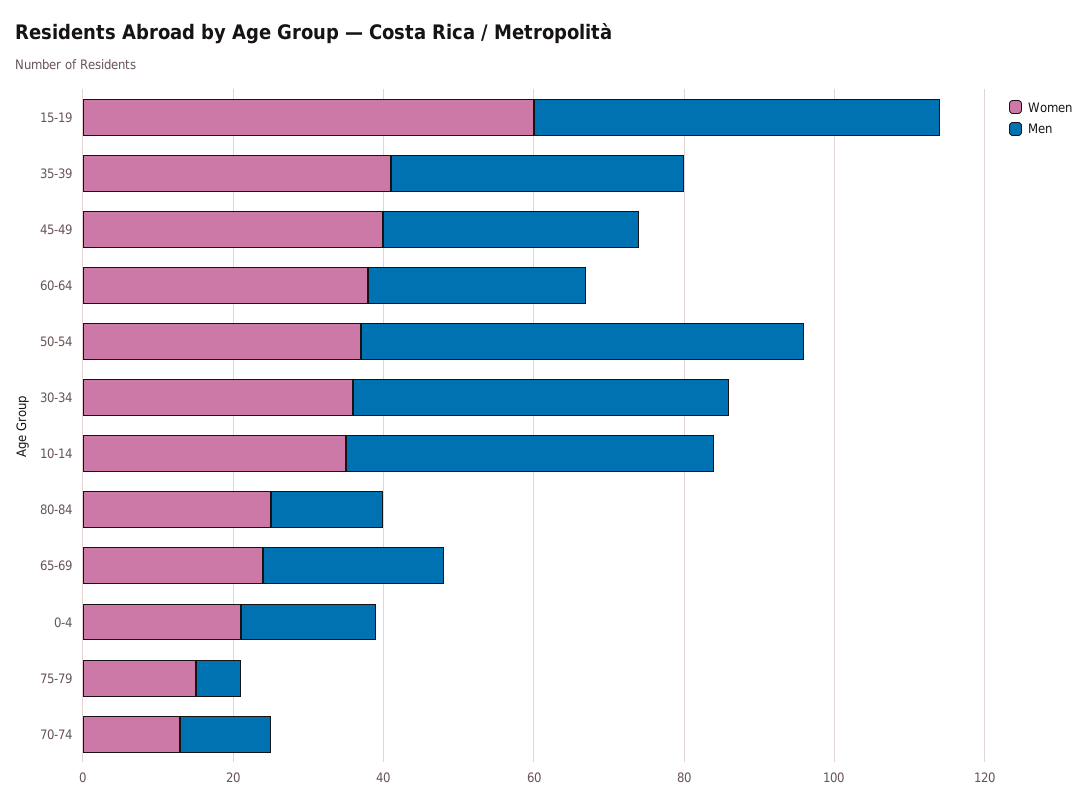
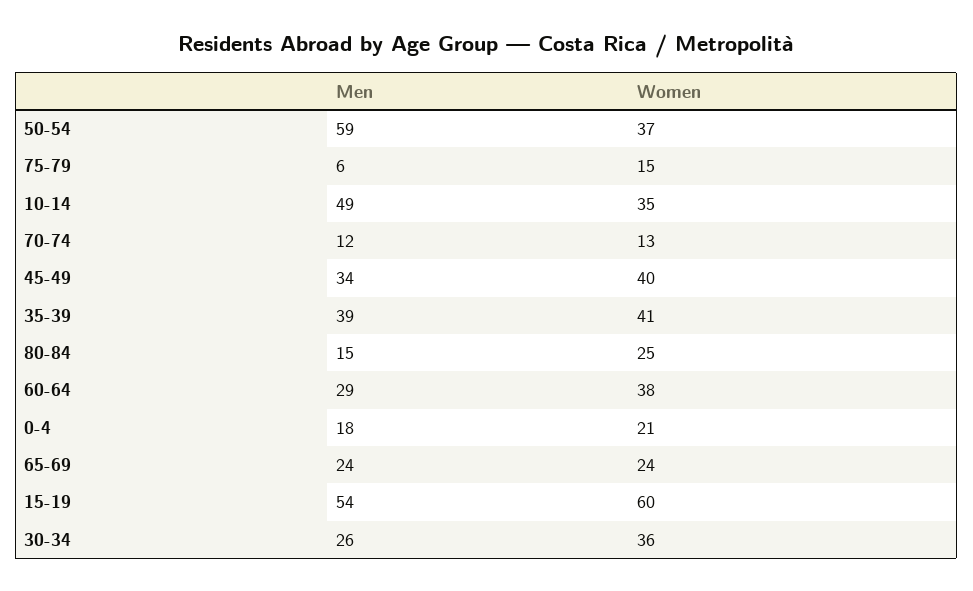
  {
    "Women": {
      "15-19": 60,
      "35-39": 41,
      "45-49": 40,
      "60-64": 38,
      "50-54": 37,
      "30-34": 36,
      "10-14": 35,
      "80-84": 25,
      "65-69": 24,
      "0-4": 21,
      "75-79": 15,
      "70-74": 13
    },
    "Men": {
      "15-19": 54,
      "35-39": 39,
      "45-49": 34,
      "60-64": 29,
      "50-54": 59,
-     "30-34": 50,
+     "30-34": 26,
      "10-14": 49,
      "80-84": 15,
      "65-69": 24,
      "0-4": 18,
      "75-79": 6,
      "70-74": 12
    }
  }

